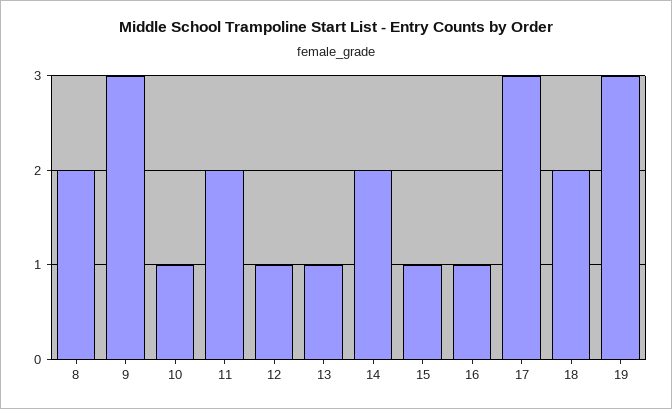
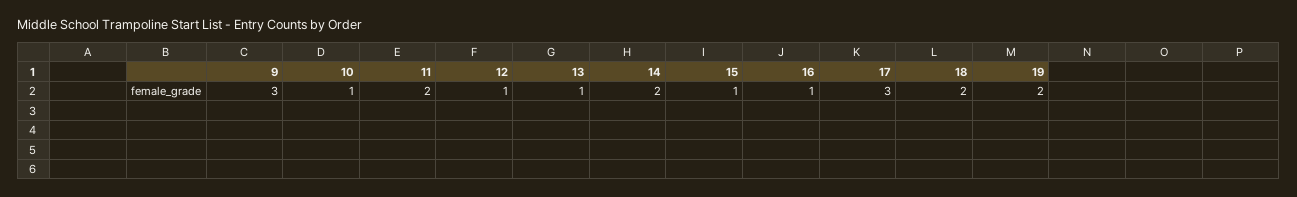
  {
-   "8": 2,
    "9": 3,
    "10": 1,
    "11": 2,
    "12": 1,
    "13": 1,
    "14": 2,
    "15": 1,
    "16": 1,
    "17": 3,
    "18": 2,
-   "19": 3
+   "19": 2
  }

